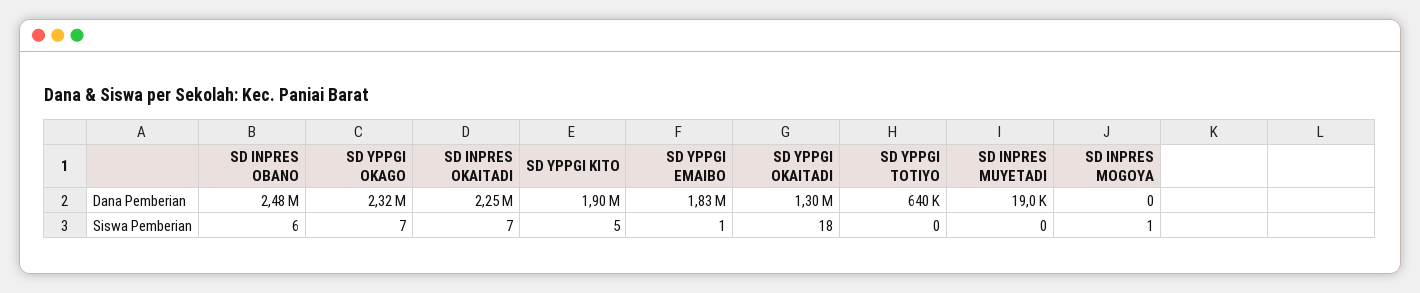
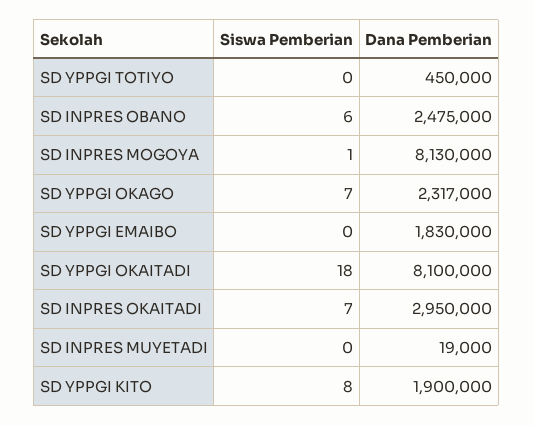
  {
    "SD INPRES OBANO": {
      "Dana Pemberian": 2475000,
      "Siswa Pemberian": 6
    },
    "SD YPPGI OKAGO": {
      "Dana Pemberian": 2317000,
      "Siswa Pemberian": 7
    },
    "SD INPRES OKAITADI": {
-     "Dana Pemberian": 2250000,
+     "Dana Pemberian": 2950000,
      "Siswa Pemberian": 7
    },
    "SD YPPGI KITO": {
      "Dana Pemberian": 1900000,
-     "Siswa Pemberian": 5
+     "Siswa Pemberian": 8
    },
    "SD YPPGI EMAIBO": {
      "Dana Pemberian": 1830000,
-     "Siswa Pemberian": 1
+     "Siswa Pemberian": 0
    },
    "SD YPPGI OKAITADI": {
-     "Dana Pemberian": 1300000,
+     "Dana Pemberian": 8100000,
      "Siswa Pemberian": 18
    },
    "SD YPPGI TOTIYO": {
-     "Dana Pemberian": 640000,
+     "Dana Pemberian": 450000,
      "Siswa Pemberian": 0
    },
    "SD INPRES MUYETADI": {
      "Dana Pemberian": 19000,
      "Siswa Pemberian": 0
    },
    "SD INPRES MOGOYA": {
-     "Dana Pemberian": 0,
+     "Dana Pemberian": 8130000,
      "Siswa Pemberian": 1
    }
  }

